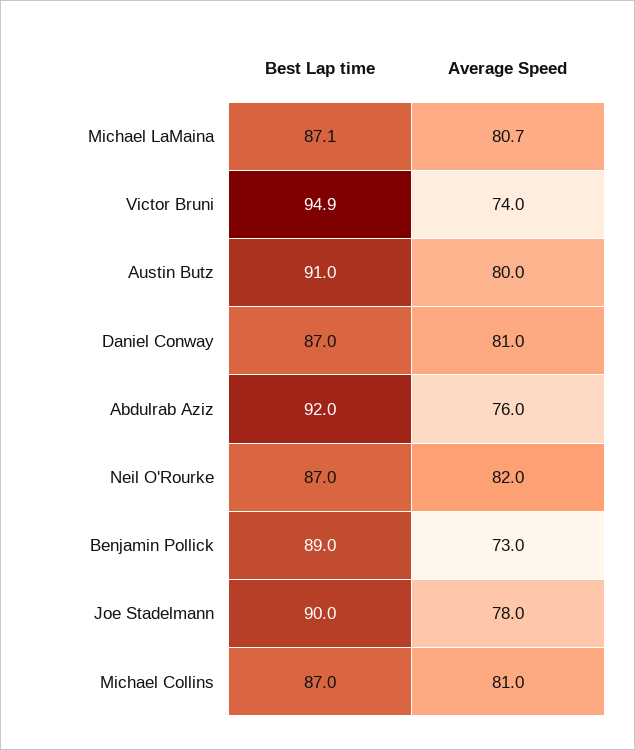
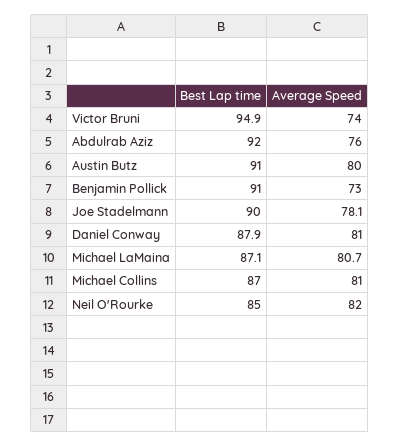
  {
    "Best Lap time": {
      "Michael LaMaina": 87.1,
      "Victor Bruni": 94.9,
      "Austin Butz": 91,
-     "Daniel Conway": 87,
+     "Daniel Conway": 87.9,
      "Abdulrab Aziz": 92,
-     "Neil O'Rourke": 87,
+     "Neil O'Rourke": 85,
-     "Benjamin Pollick": 89,
+     "Benjamin Pollick": 91,
      "Joe Stadelmann": 90,
      "Michael Collins": 87
    },
    "Average Speed": {
      "Michael LaMaina": 80.7,
      "Victor Bruni": 74,
      "Austin Butz": 80,
      "Daniel Conway": 81,
      "Abdulrab Aziz": 76,
      "Neil O'Rourke": 82,
      "Benjamin Pollick": 73,
-     "Joe Stadelmann": 78,
+     "Joe Stadelmann": 78.1,
      "Michael Collins": 81
    }
  }

